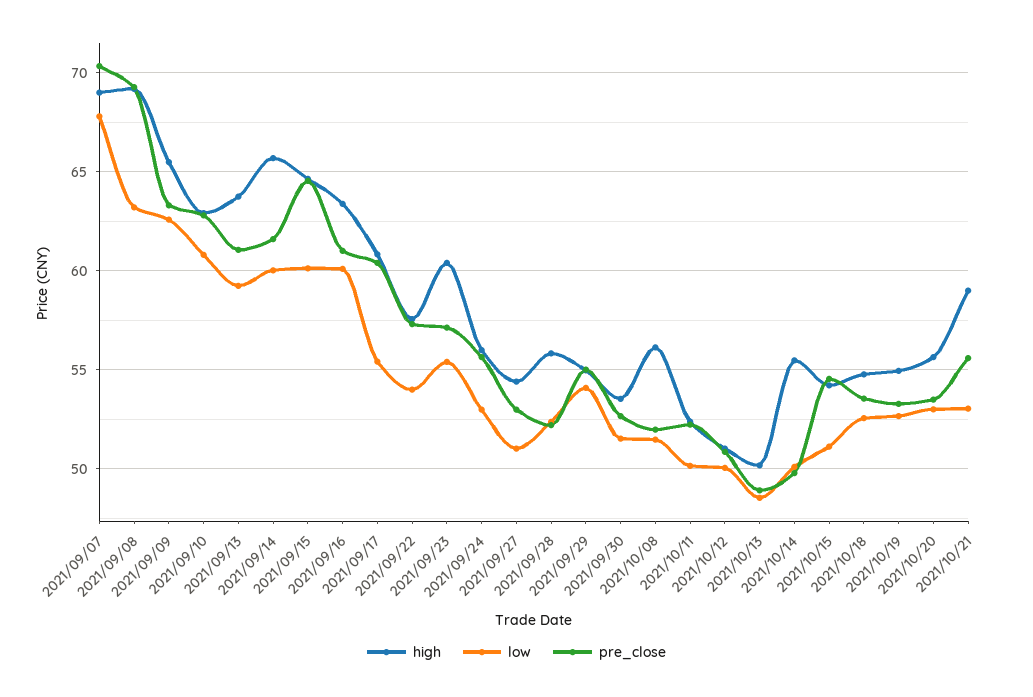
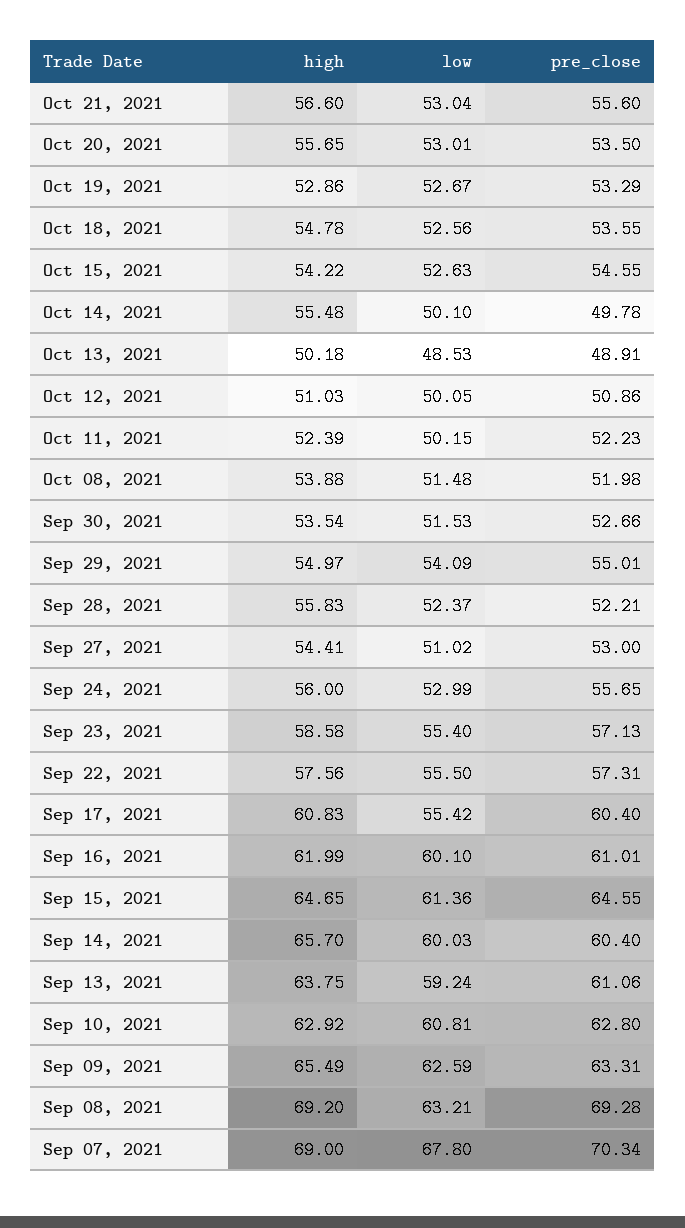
  {
    "high": {
      "2021/09/07": 69,
      "2021/09/08": 69.2,
      "2021/09/09": 65.49,
      "2021/09/10": 62.92,
      "2021/09/13": 63.75,
      "2021/09/14": 65.7,
      "2021/09/15": 64.65,
-     "2021/09/16": 63.5,
+     "2021/09/16": 61.99,
      "2021/09/17": 60.83,
      "2021/09/22": 57.56,
-     "2021/09/23": 60.5,
+     "2021/09/23": 58.58,
      "2021/09/24": 56,
      "2021/09/27": 54.41,
      "2021/09/28": 55.83,
      "2021/09/29": 54.97,
      "2021/09/30": 53.54,
-     "2021/10/08": 56,
+     "2021/10/08": 53.88,
      "2021/10/11": 52.39,
      "2021/10/12": 51.03,
      "2021/10/13": 50.18,
      "2021/10/14": 55.48,
      "2021/10/15": 54.22,
      "2021/10/18": 54.78,
-     "2021/10/19": 55,
+     "2021/10/19": 52.86,
      "2021/10/20": 55.65,
-     "2021/10/21": 59
+     "2021/10/21": 56.6
    },
    "low": {
      "2021/09/07": 67.8,
      "2021/09/08": 63.21,
      "2021/09/09": 62.59,
      "2021/09/10": 60.81,
      "2021/09/13": 59.24,
      "2021/09/14": 60.03,
-     "2021/09/15": 60,
+     "2021/09/15": 61.36,
      "2021/09/16": 60.1,
      "2021/09/17": 55.42,
-     "2021/09/22": 54,
+     "2021/09/22": 55.5,
      "2021/09/23": 55.4,
      "2021/09/24": 52.99,
      "2021/09/27": 51.02,
      "2021/09/28": 52.37,
      "2021/09/29": 54.09,
      "2021/09/30": 51.53,
      "2021/10/08": 51.48,
      "2021/10/11": 50.15,
      "2021/10/12": 50.05,
      "2021/10/13": 48.53,
      "2021/10/14": 50.1,
-     "2021/10/15": 51,
+     "2021/10/15": 52.63,
      "2021/10/18": 52.56,
      "2021/10/19": 52.67,
      "2021/10/20": 53.01,
      "2021/10/21": 53.04
    },
    "pre_close": {
      "2021/09/07": 70.34,
      "2021/09/08": 69.28,
      "2021/09/09": 63.31,
      "2021/09/10": 62.8,
      "2021/09/13": 61.06,
-     "2021/09/14": 61.5,
+     "2021/09/14": 60.4,
      "2021/09/15": 64.55,
      "2021/09/16": 61.01,
      "2021/09/17": 60.4,
      "2021/09/22": 57.31,
      "2021/09/23": 57.13,
      "2021/09/24": 55.65,
      "2021/09/27": 53,
      "2021/09/28": 52.21,
      "2021/09/29": 55.01,
      "2021/09/30": 52.66,
      "2021/10/08": 51.98,
      "2021/10/11": 52.23,
      "2021/10/12": 50.86,
      "2021/10/13": 48.91,
      "2021/10/14": 49.78,
      "2021/10/15": 54.55,
      "2021/10/18": 53.55,
      "2021/10/19": 53.29,
      "2021/10/20": 53.5,
      "2021/10/21": 55.6
    }
  }

